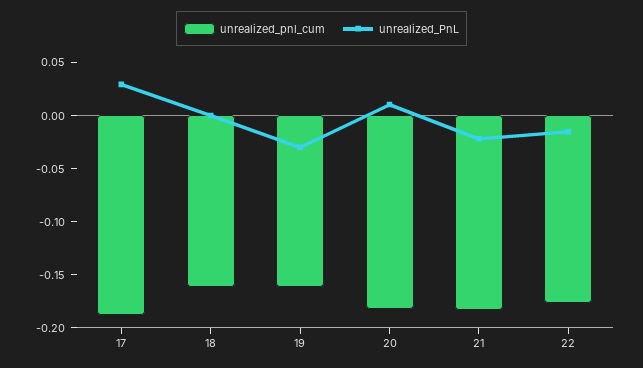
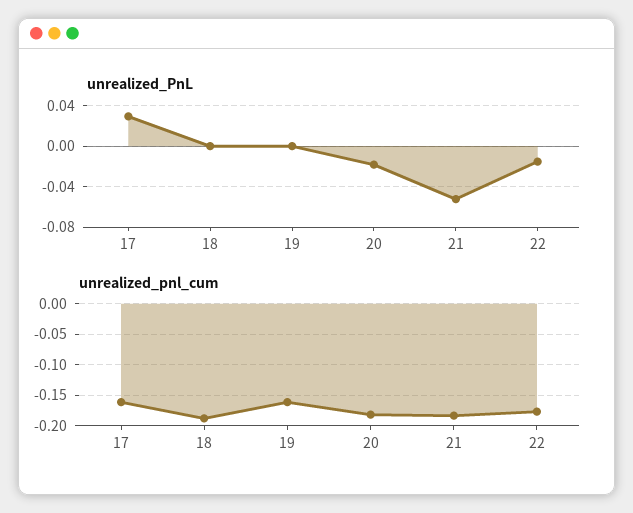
  {
    "unrealized_pnl_cum": {
-     "17": -0.19,
+     "17": -0.16,
-     "18": -0.16,
+     "18": -0.19,
      "19": -0.16,
      "20": -0.18,
      "21": -0.18,
      "22": -0.18
    },
    "unrealized_PnL": {
      "17": 0.03,
      "18": 0,
-     "19": -0.03,
+     "19": 0,
-     "20": 0.01,
+     "20": -0.02,
-     "21": -0.02,
+     "21": -0.05,
      "22": -0.02
    }
  }

